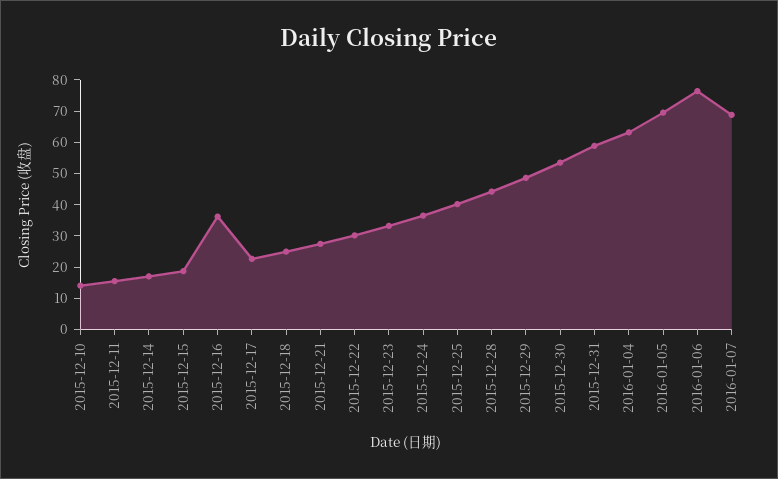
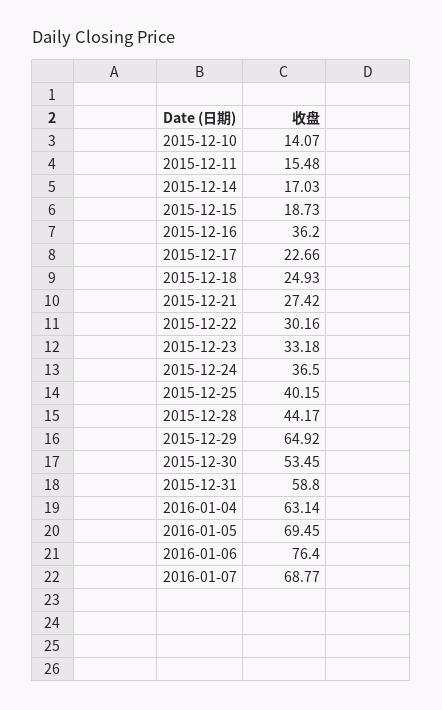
  {
    "2015-12-10": 14.07,
    "2015-12-11": 15.48,
    "2015-12-14": 17.03,
    "2015-12-15": 18.73,
    "2015-12-16": 36.2,
    "2015-12-17": 22.66,
    "2015-12-18": 24.93,
    "2015-12-21": 27.42,
    "2015-12-22": 30.16,
    "2015-12-23": 33.18,
    "2015-12-24": 36.5,
    "2015-12-25": 40.15,
    "2015-12-28": 44.17,
-   "2015-12-29": 50,
+   "2015-12-29": 64.92,
    "2015-12-30": 53.45,
    "2015-12-31": 58.8,
    "2016-01-04": 63.14,
    "2016-01-05": 69.45,
    "2016-01-06": 76.4,
    "2016-01-07": 68.77
  }

